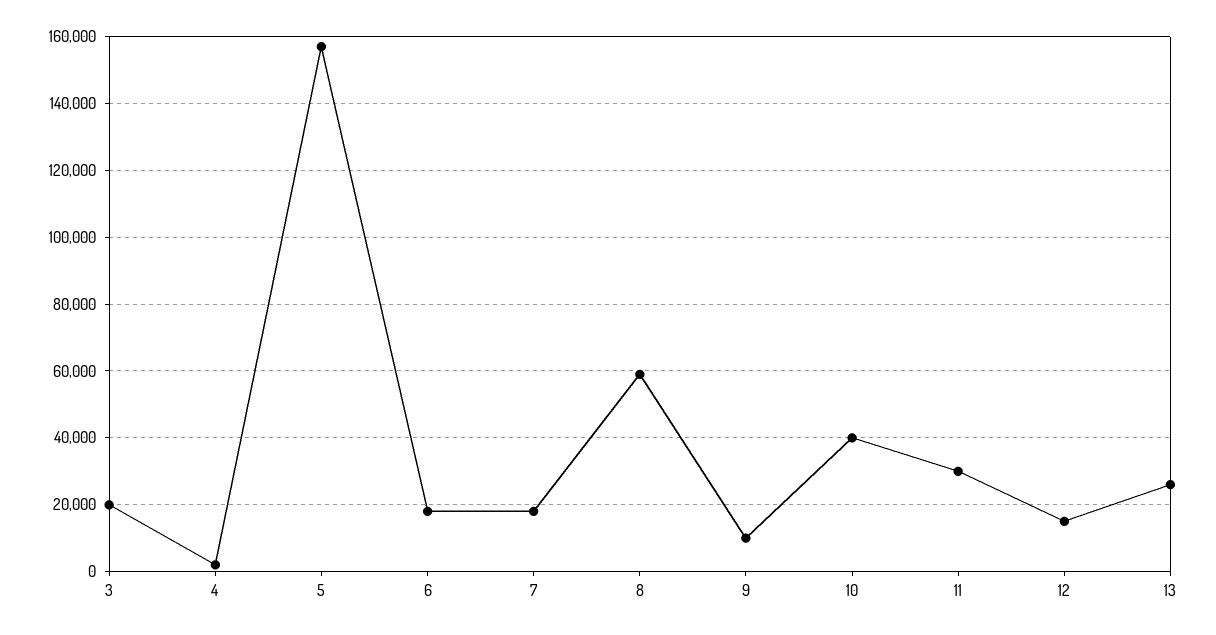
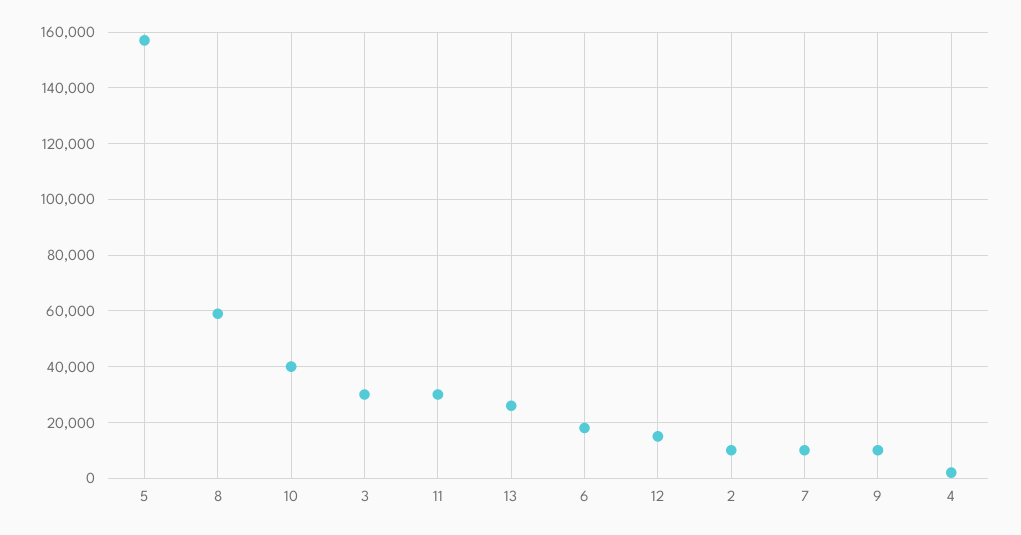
  {
-   "3": 20000,
+   "3": 30000,
    "4": 2000,
    "5": 158000,
    "6": 18000,
-   "7": 18000,
+   "7": 10000,
    "8": 60000,
    "9": 10000,
    "10": 40000,
    "11": 30000,
    "12": 16000,
-   "13": 26000
+   "13": 26000,
+   "2": 10000
  }

